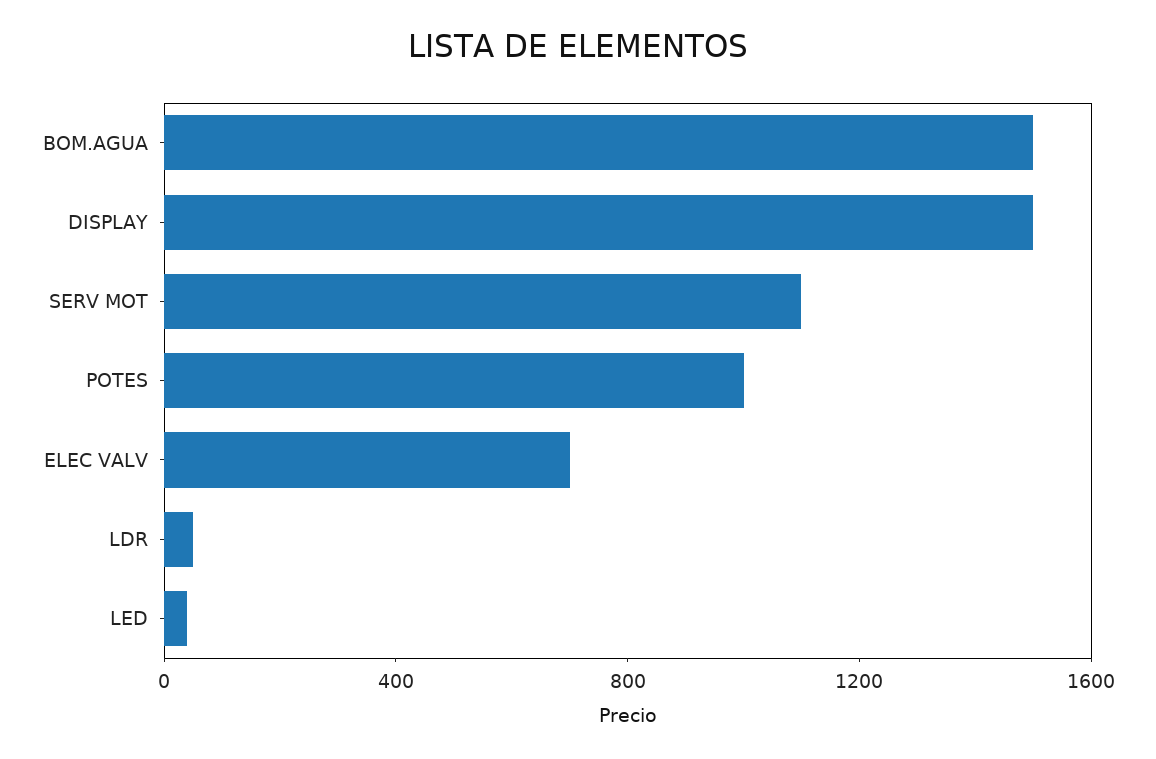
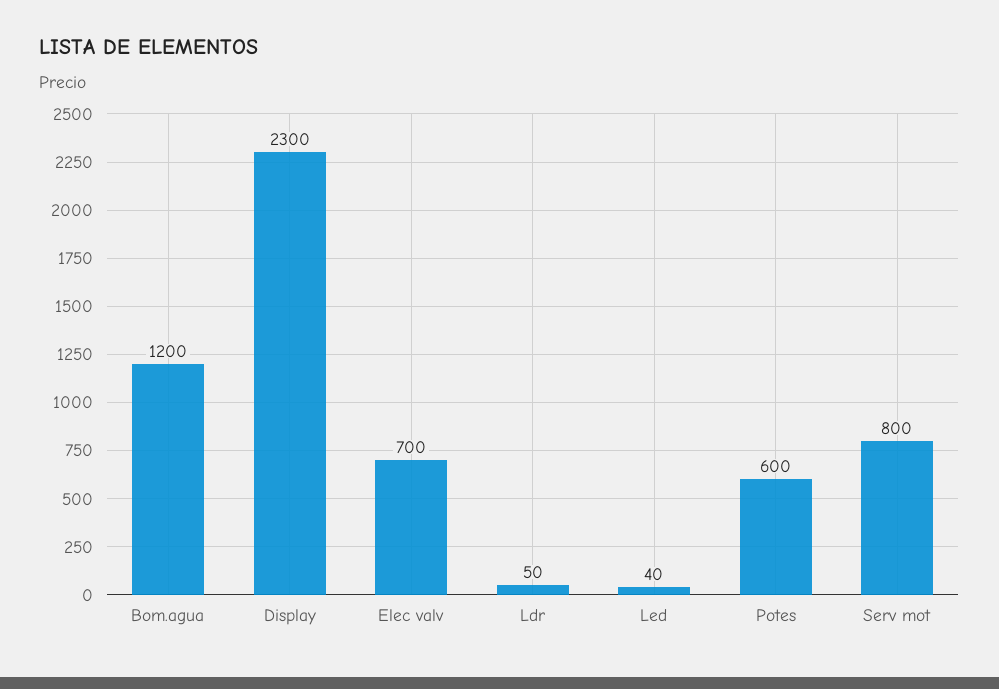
  {
-   "BOM.AGUA": 1500,
+   "BOM.AGUA": 1200,
-   "DISPLAY": 1500,
+   "DISPLAY": 2300,
-   "SERV MOT": 1100,
+   "SERV MOT": 800,
-   "POTES": 1000,
+   "POTES": 600,
    "ELEC VALV": 700,
    "LDR": 50,
    "LED": 40
  }

